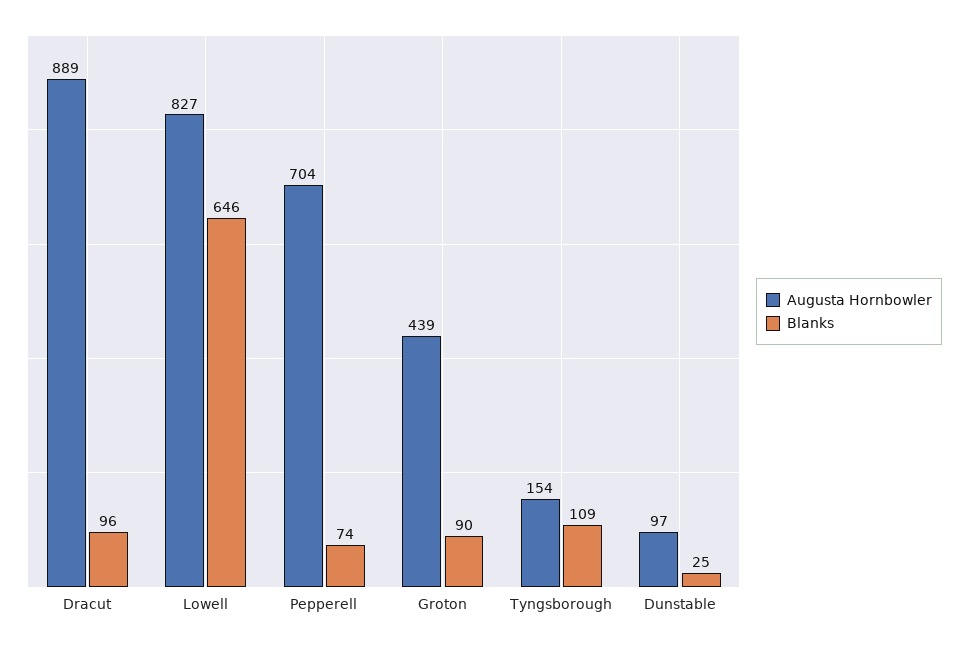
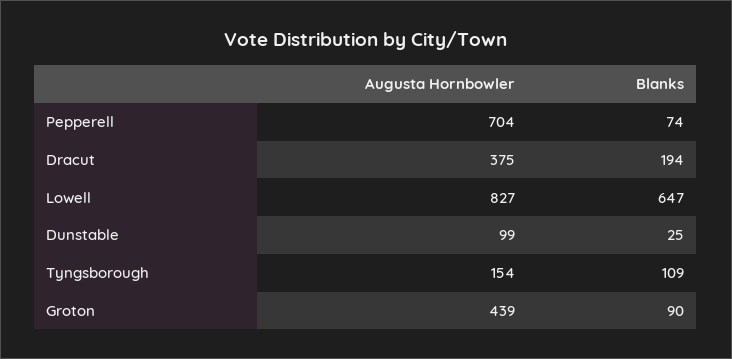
  {
    "Augusta Hornbowler": {
-     "Dracut": 889,
+     "Dracut": 375,
      "Lowell": 827,
      "Pepperell": 704,
      "Groton": 439,
      "Tyngsborough": 154,
-     "Dunstable": 97
+     "Dunstable": 99
    },
    "Blanks": {
-     "Dracut": 96,
+     "Dracut": 194,
-     "Lowell": 646,
+     "Lowell": 647,
      "Pepperell": 74,
      "Groton": 90,
      "Tyngsborough": 109,
      "Dunstable": 25
    }
  }

